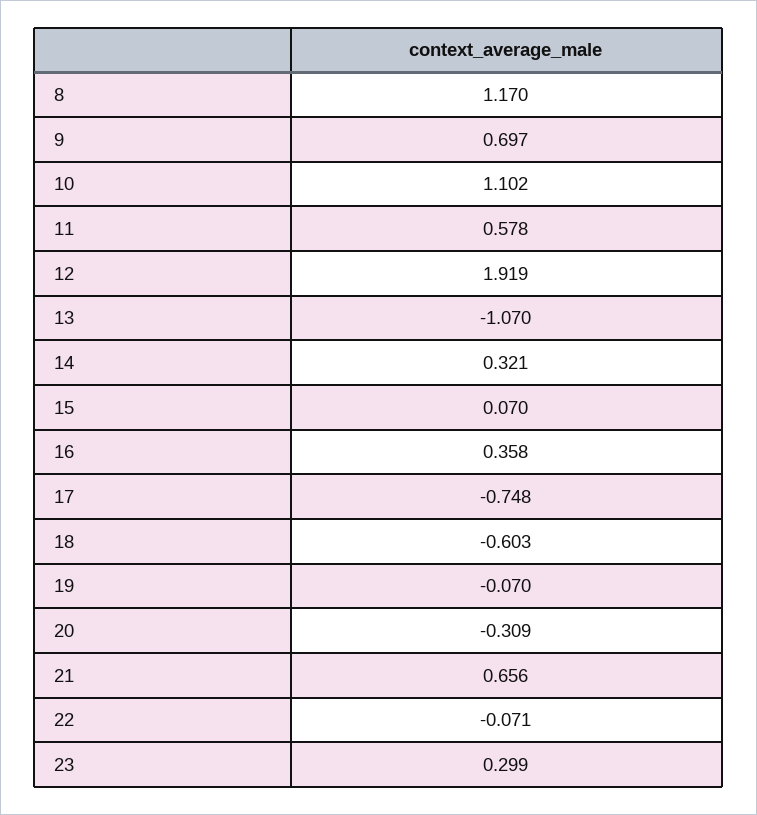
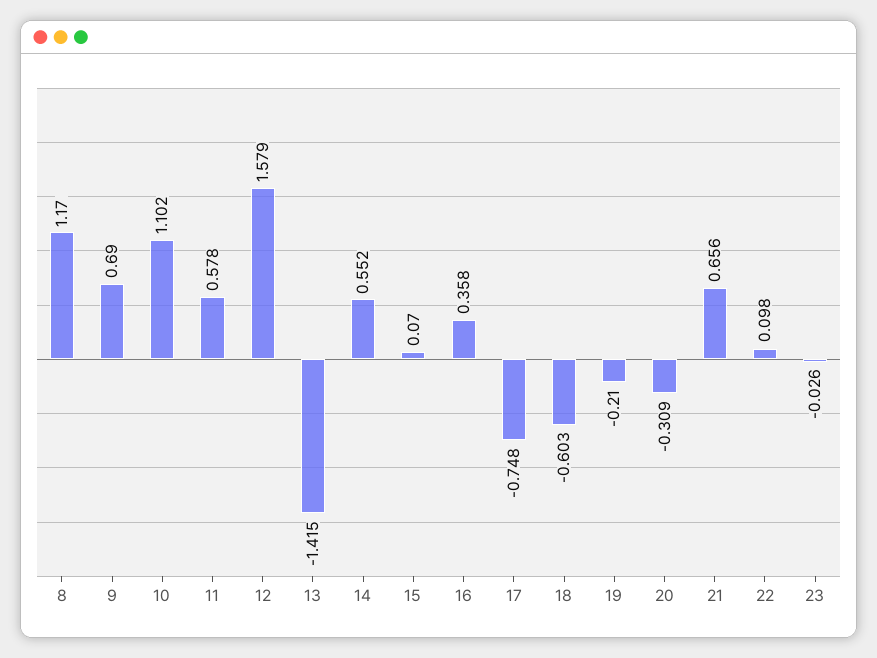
  {
    "8": 1.17,
-   "9": 0.697,
+   "9": 0.69,
    "10": 1.102,
    "11": 0.578,
-   "12": 1.919,
+   "12": 1.579,
-   "13": -1.07,
+   "13": -1.415,
-   "14": 0.321,
+   "14": 0.552,
    "15": 0.07,
    "16": 0.358,
    "17": -0.748,
    "18": -0.603,
-   "19": -0.07,
+   "19": -0.21,
    "20": -0.309,
    "21": 0.656,
-   "22": -0.071,
+   "22": 0.098,
-   "23": 0.299
+   "23": -0.026
  }

